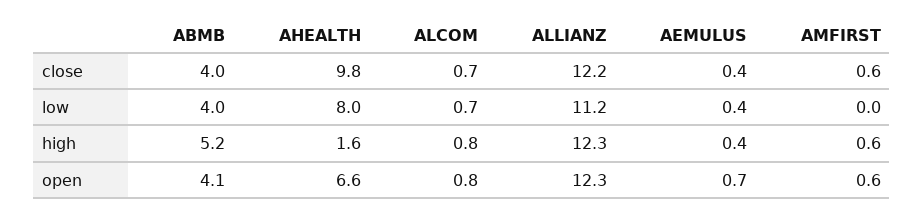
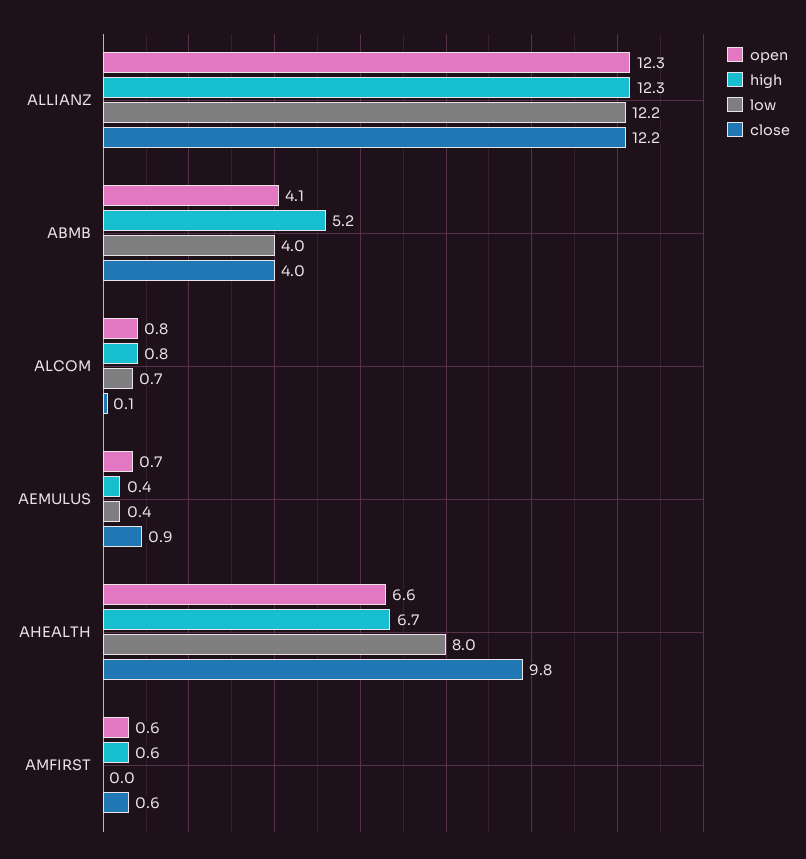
  {
    "close": {
      "ABMB": 4,
      "AHEALTH": 9.8,
-     "ALCOM": 0.7,
+     "ALCOM": 0.1,
      "ALLIANZ": 12.2,
-     "AEMULUS": 0.4,
+     "AEMULUS": 0.9,
      "AMFIRST": 0.6
    },
    "low": {
      "ABMB": 4,
      "AHEALTH": 8,
      "ALCOM": 0.7,
-     "ALLIANZ": 11.2,
+     "ALLIANZ": 12.2,
      "AEMULUS": 0.4,
      "AMFIRST": 0
    },
    "high": {
      "ABMB": 5.2,
-     "AHEALTH": 1.6,
+     "AHEALTH": 6.7,
      "ALCOM": 0.8,
      "ALLIANZ": 12.3,
      "AEMULUS": 0.4,
      "AMFIRST": 0.6
    },
    "open": {
      "ABMB": 4.1,
      "AHEALTH": 6.6,
      "ALCOM": 0.8,
      "ALLIANZ": 12.3,
      "AEMULUS": 0.7,
      "AMFIRST": 0.6
    }
  }

